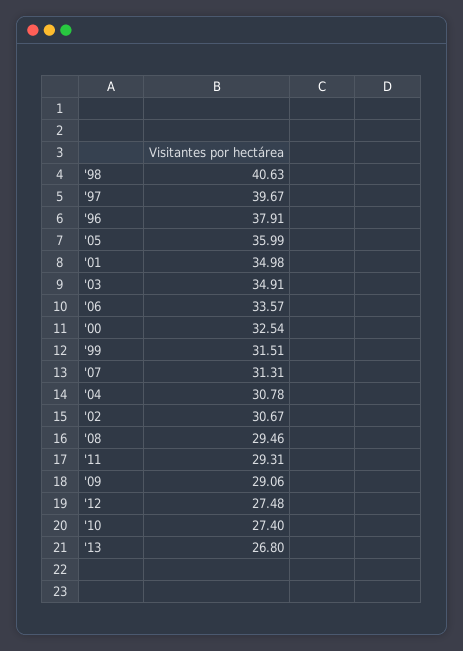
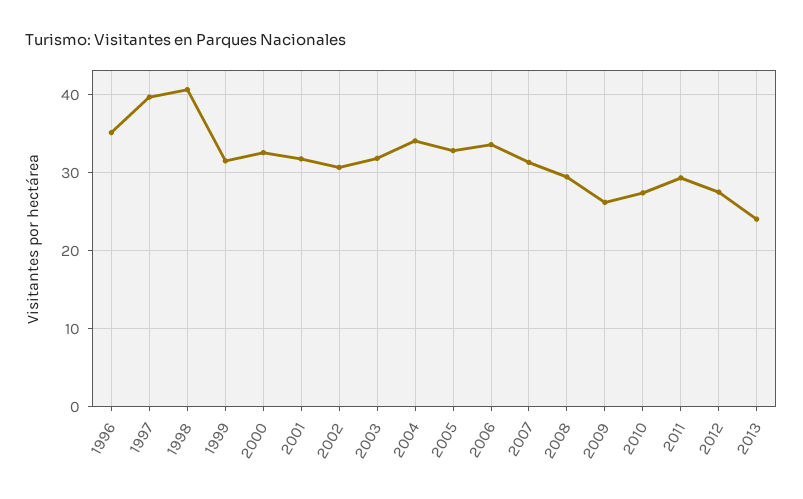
  {
    "'98": 40.63,
    "'97": 39.67,
-   "'96": 37.91,
+   "'96": 35,
-   "'05": 35.99,
+   "'05": 33,
-   "'01": 34.98,
+   "'01": 32,
-   "'03": 34.91,
+   "'03": 32,
    "'06": 33.57,
    "'00": 32.54,
    "'99": 31.51,
    "'07": 31.31,
-   "'04": 30.78,
+   "'04": 34,
    "'02": 30.67,
    "'08": 29.46,
    "'11": 29.31,
-   "'09": 29.06,
+   "'09": 26,
    "'12": 27.48,
    "'10": 27.4,
-   "'13": 26.8
+   "'13": 24
  }

